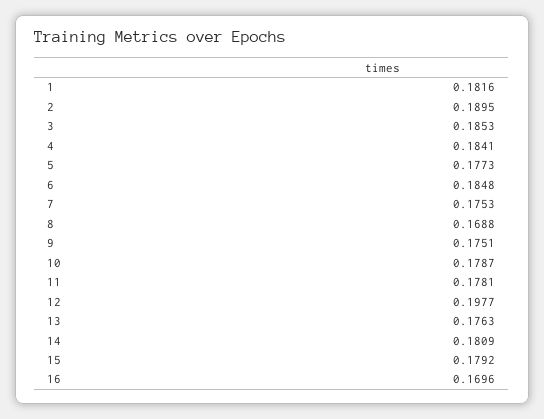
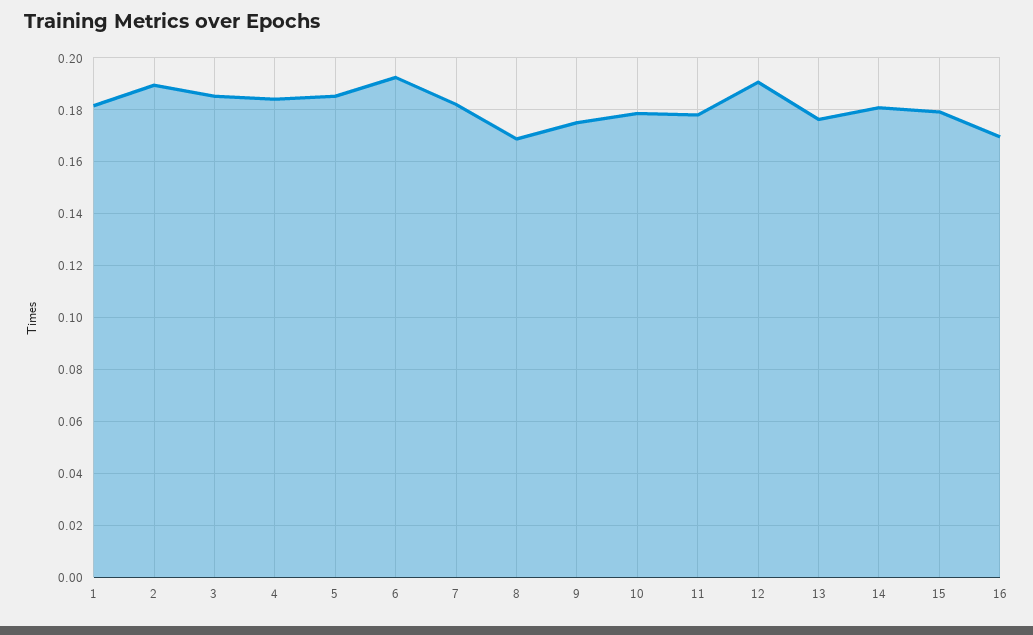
  {
    "1": 0.1816,
    "2": 0.1895,
    "3": 0.1853,
    "4": 0.1841,
-   "5": 0.1773,
+   "5": 0.185,
-   "6": 0.1848,
+   "6": 0.1925,
-   "7": 0.1753,
+   "7": 0.1825,
    "8": 0.1688,
    "9": 0.1751,
    "10": 0.1787,
    "11": 0.1781,
-   "12": 0.1977,
+   "12": 0.19,
    "13": 0.1763,
    "14": 0.1809,
    "15": 0.1792,
    "16": 0.1696
  }

